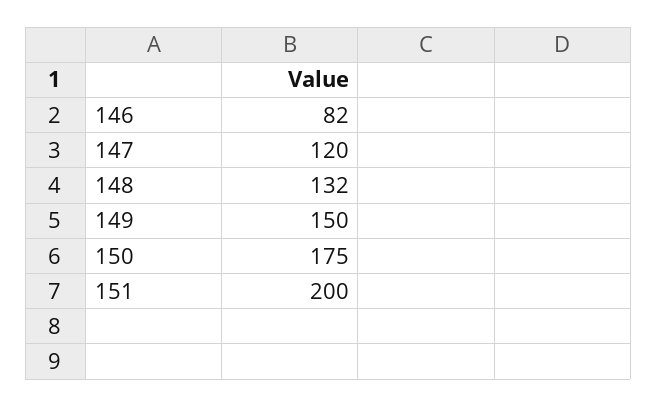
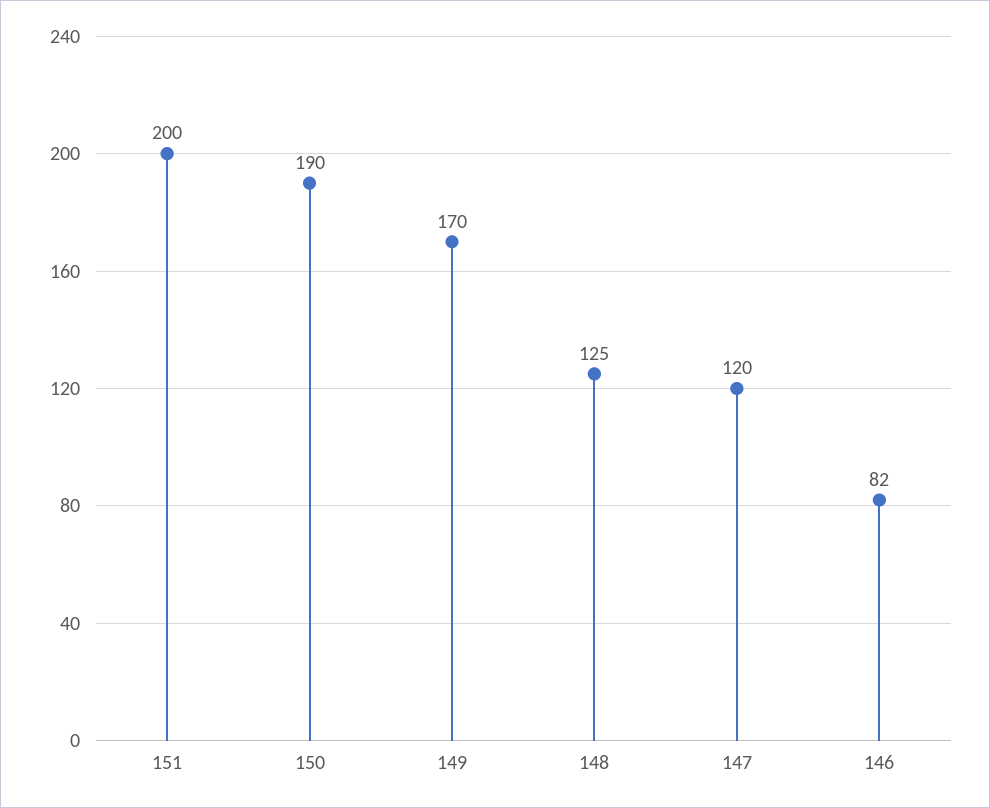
  {
    "146": 82,
    "147": 120,
-   "148": 132,
+   "148": 125,
-   "149": 150,
+   "149": 170,
-   "150": 175,
+   "150": 190,
    "151": 200
  }

